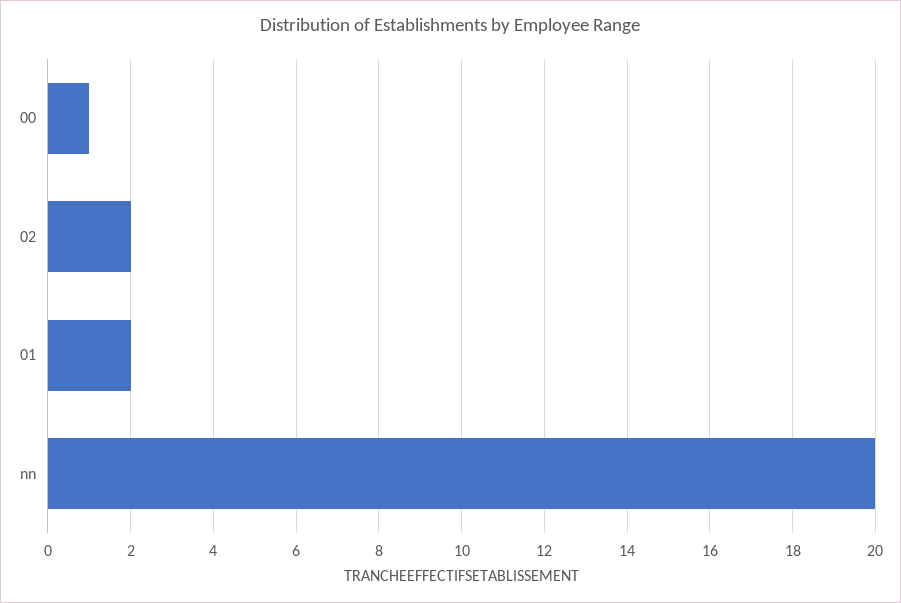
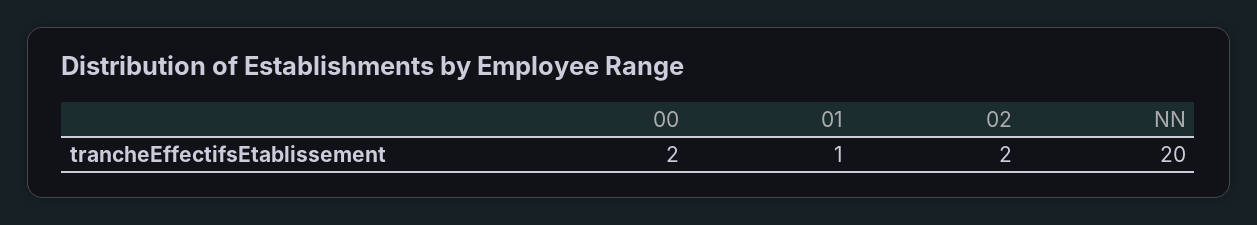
  {
-   "00": 1,
+   "00": 2,
    "02": 2,
-   "01": 2,
+   "01": 1,
    "nn": 20
  }

